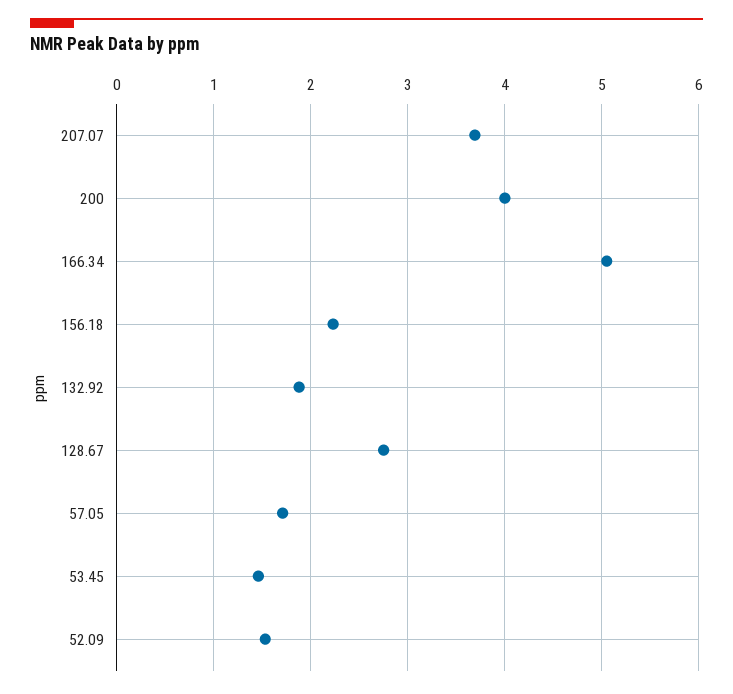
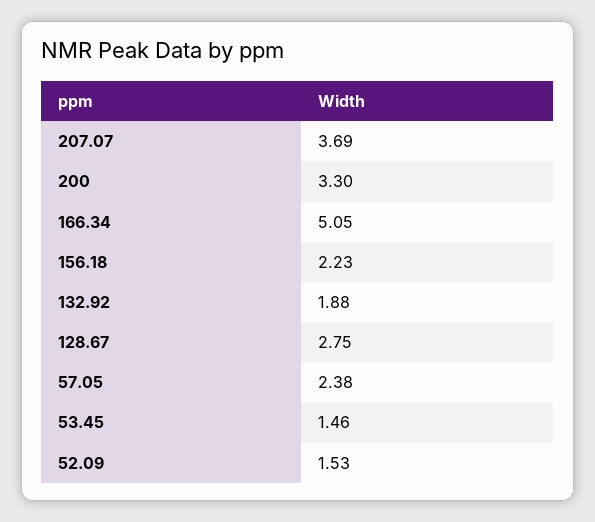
  {
    "207.07": 3.69,
-   "200": 4,
+   "200": 3.3,
    "166.34": 5.05,
    "156.18": 2.23,
    "132.92": 1.88,
    "128.67": 2.75,
-   "57.05": 1.7,
+   "57.05": 2.38,
    "53.45": 1.46,
    "52.09": 1.53
  }

